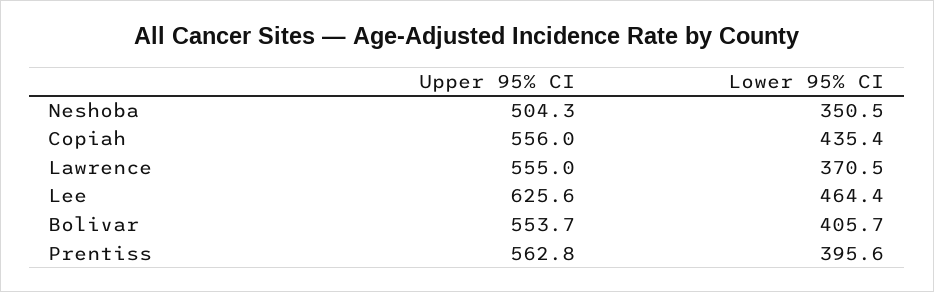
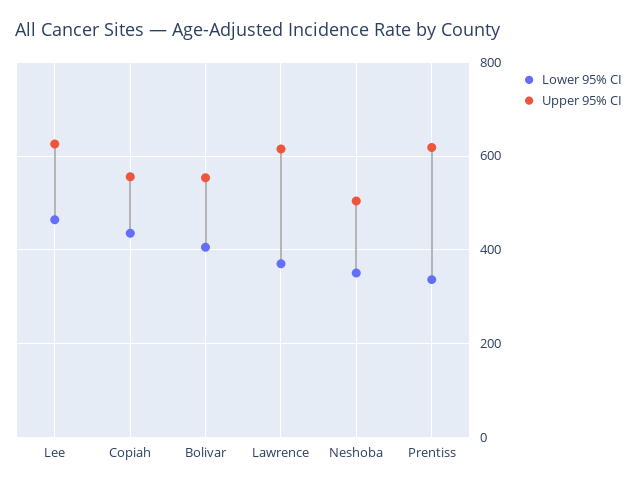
  {
    "Upper 95% CI": {
      "Neshoba": 504.3,
      "Copiah": 556,
-     "Lawrence": 555,
+     "Lawrence": 620,
      "Lee": 625.6,
      "Bolivar": 553.7,
-     "Prentiss": 562.8
+     "Prentiss": 620
    },
    "Lower 95% CI": {
      "Neshoba": 350.5,
      "Copiah": 435.4,
      "Lawrence": 370.5,
      "Lee": 464.4,
      "Bolivar": 405.7,
-     "Prentiss": 395.6
+     "Prentiss": 340
    }
  }

